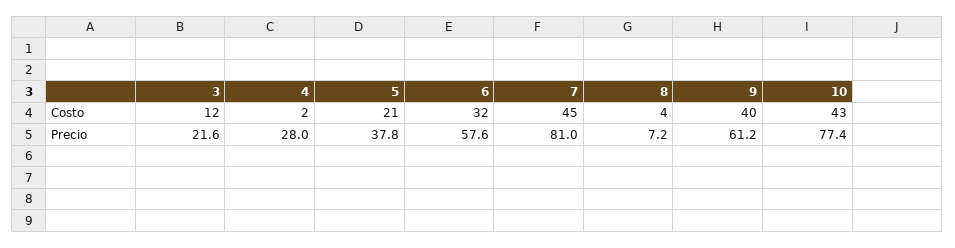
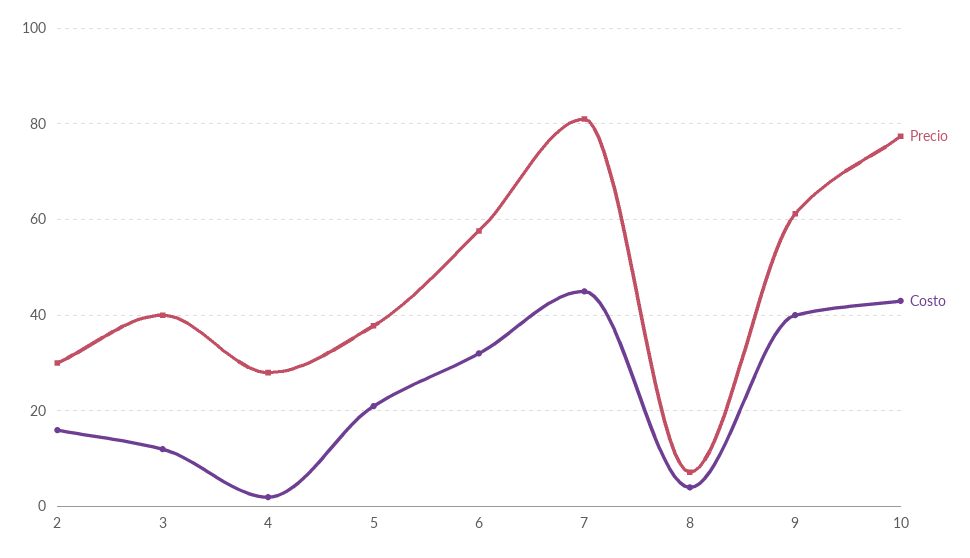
  {
    "Costo": {
      "3": 12,
      "4": 2,
      "5": 21,
      "6": 32,
      "7": 45,
      "8": 4,
      "9": 40,
-     "10": 43
+     "10": 43,
+     "2": 16
    },
    "Precio": {
-     "3": 21.6,
+     "3": 40,
      "4": 28,
      "5": 37.8,
      "6": 57.6,
      "7": 81,
      "8": 7.2,
      "9": 61.2,
-     "10": 77.4
+     "10": 77.4,
+     "2": 30
    }
  }

